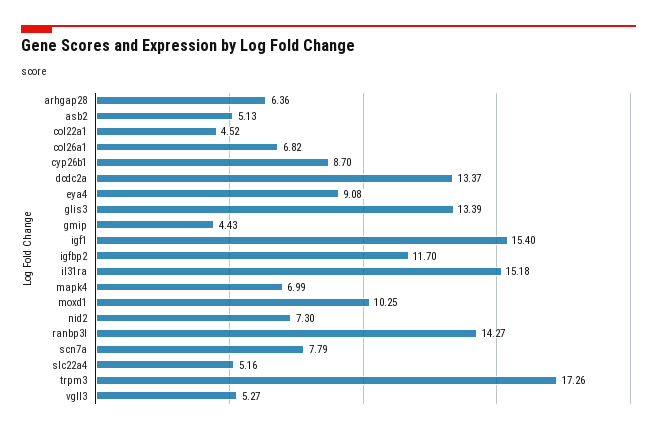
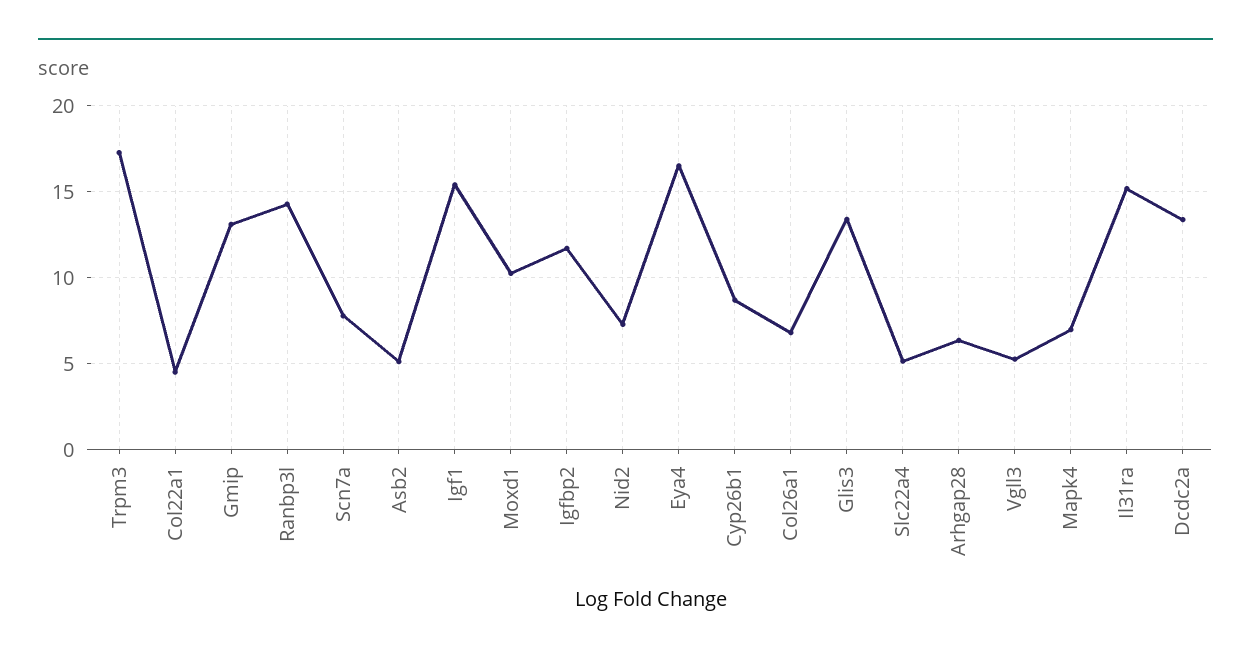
  {
    "arhgap28": 6.36,
    "asb2": 5.13,
    "col22a1": 4.52,
    "col26a1": 6.82,
    "cyp26b1": 8.7,
    "dcdc2a": 13.37,
-   "eya4": 9.08,
+   "eya4": 16.5,
    "glis3": 13.39,
-   "gmip": 4.43,
+   "gmip": 13,
    "igf1": 15.4,
    "igfbp2": 11.7,
    "il31ra": 15.18,
    "mapk4": 6.99,
    "moxd1": 10.25,
    "nid2": 7.3,
    "ranbp3l": 14.27,
    "scn7a": 7.79,
    "slc22a4": 5.16,
    "trpm3": 17.26,
    "vgll3": 5.27
  }

